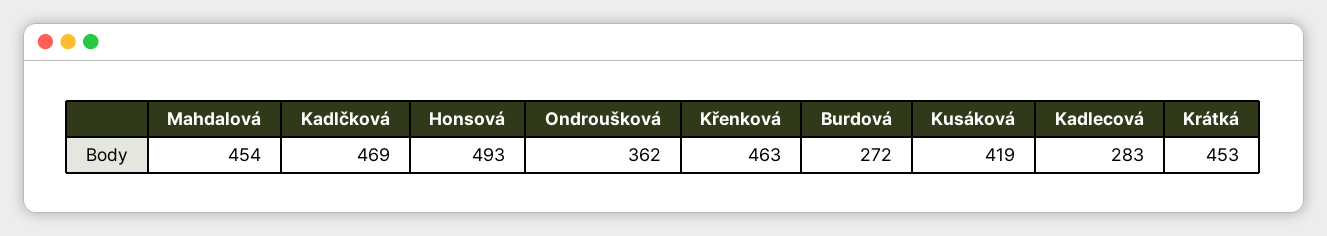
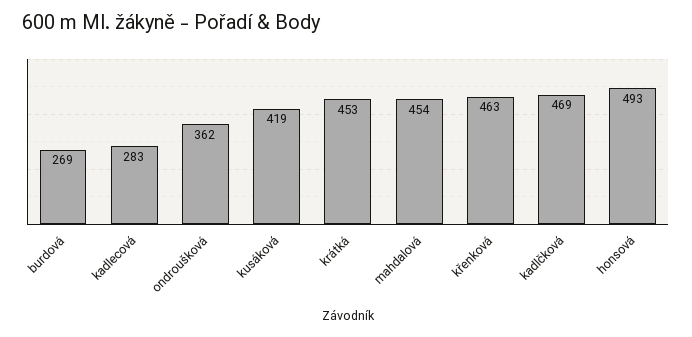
  {
    "Mahdalová": 454,
    "Kadlčková": 469,
    "Honsová": 493,
    "Ondroušková": 362,
    "Křenková": 463,
-   "Burdová": 272,
+   "Burdová": 269,
    "Kusáková": 419,
    "Kadlecová": 283,
    "Krátká": 453
  }

